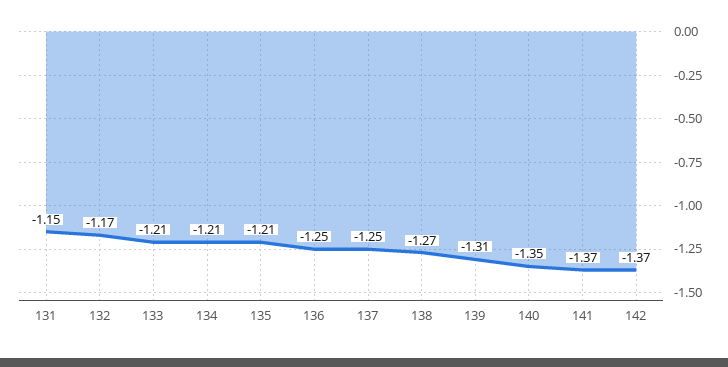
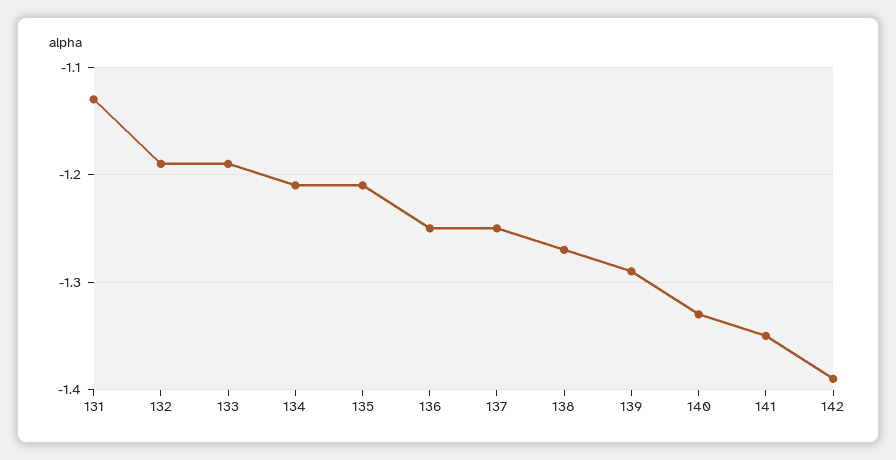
  {
-   "131": -1.15,
+   "131": -1.13,
-   "132": -1.17,
+   "132": -1.19,
-   "133": -1.21,
+   "133": -1.19,
    "134": -1.21,
    "135": -1.21,
    "136": -1.25,
    "137": -1.25,
    "138": -1.27,
-   "139": -1.31,
+   "139": -1.29,
-   "140": -1.35,
+   "140": -1.33,
-   "141": -1.37,
+   "141": -1.35,
-   "142": -1.37
+   "142": -1.39
  }

